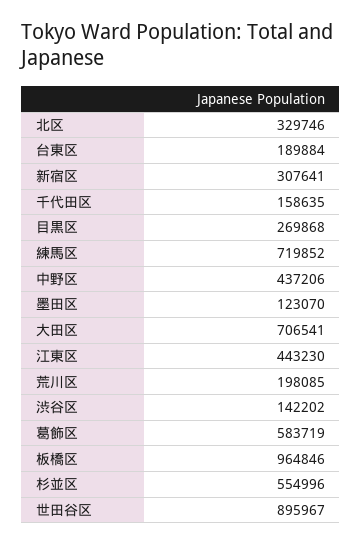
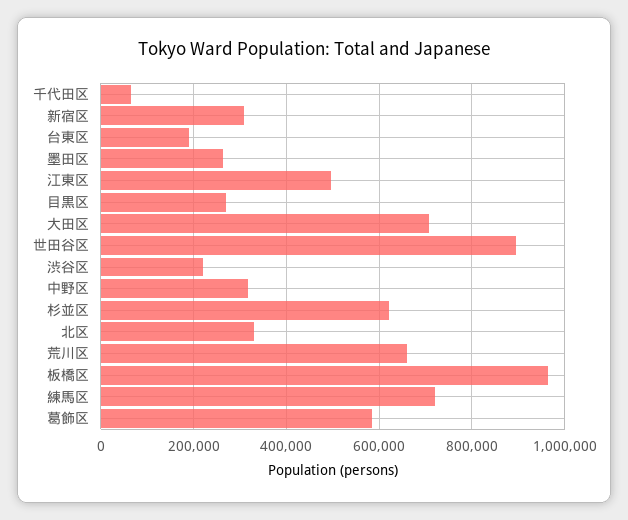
  {
    "北区": 329746,
    "台東区": 189884,
    "新宿区": 307641,
-   "千代田区": 158635,
+   "千代田区": 60000,
    "目黒区": 269868,
    "練馬区": 719852,
-   "中野区": 437206,
+   "中野区": 320000,
-   "墨田区": 123070,
+   "墨田区": 260000,
    "大田区": 706541,
-   "江東区": 443230,
+   "江東区": 500000,
-   "荒川区": 198085,
+   "荒川区": 660000,
-   "渋谷区": 142202,
+   "渋谷区": 220000,
    "葛飾区": 583719,
    "板橋区": 964846,
-   "杉並区": 554996,
+   "杉並区": 620000,
    "世田谷区": 895967
  }

